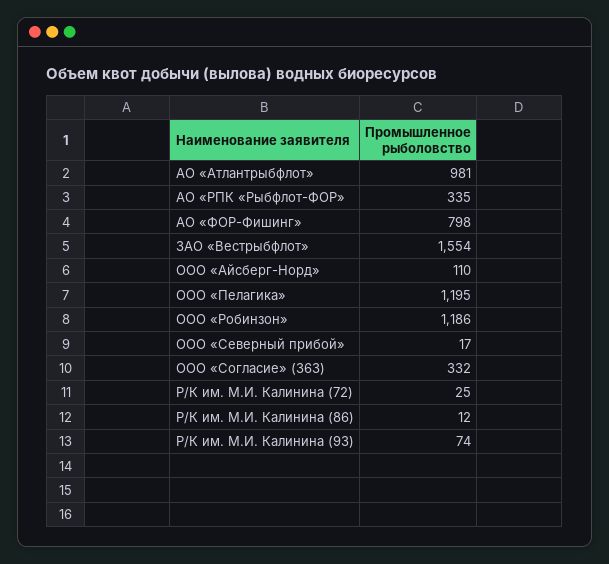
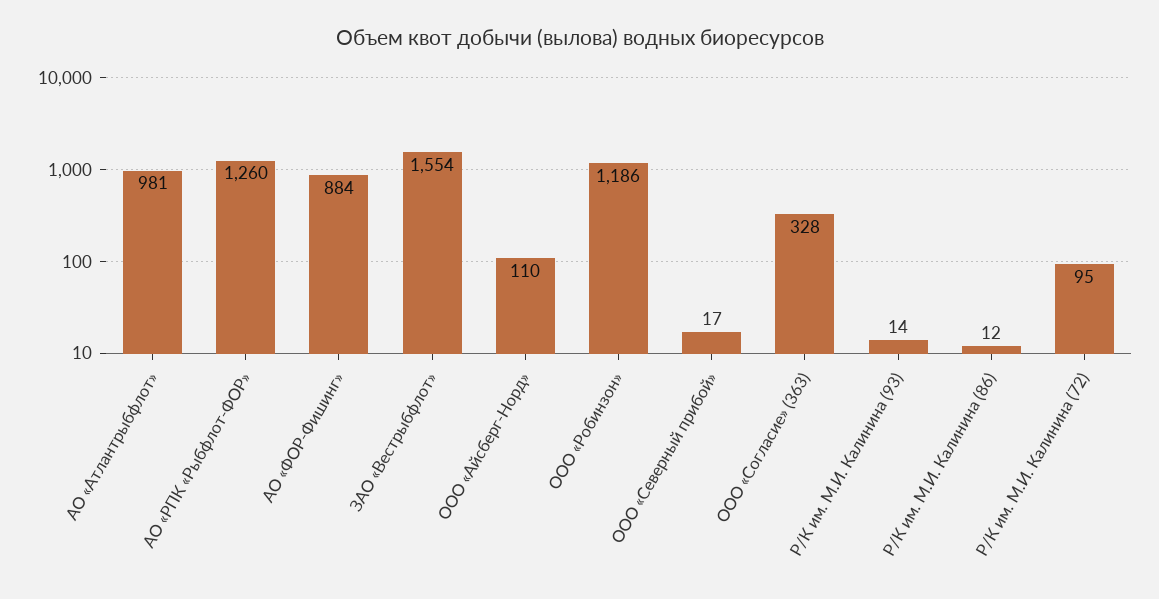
  {
    "АО «Атлантрыбфлот»": 981,
-   "АО «РПК «Рыбфлот-ФОР»": 335,
+   "АО «РПК «Рыбфлот-ФОР»": 1260,
-   "АО «ФОР-Фишинг»": 798,
+   "АО «ФОР-Фишинг»": 884,
    "ЗАО «Вестрыбфлот»": 1554,
    "ООО «Айсберг-Норд»": 110,
-   "ООО «Пелагика»": 1195,
    "ООО «Робинзон»": 1186,
    "ООО «Северный прибой»": 17,
-   "ООО «Согласие» (363)": 332,
+   "ООО «Согласие» (363)": 328,
-   "Р/К им. М.И. Калинина (72)": 25,
+   "Р/К им. М.И. Калинина (72)": 95,
    "Р/К им. М.И. Калинина (86)": 12,
-   "Р/К им. М.И. Калинина (93)": 74
+   "Р/К им. М.И. Калинина (93)": 14
  }

